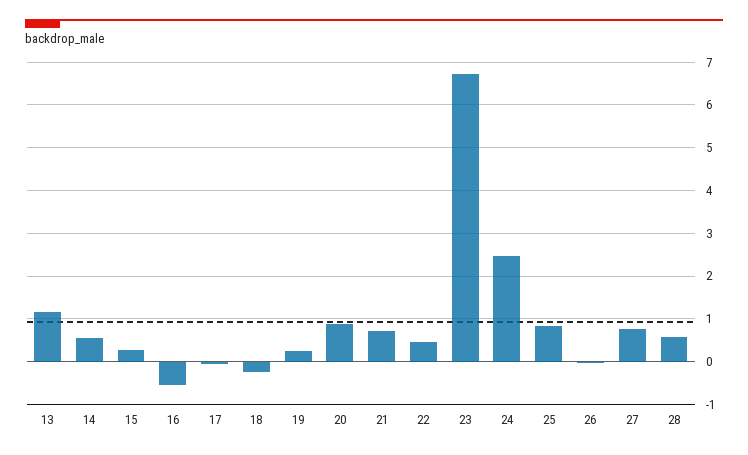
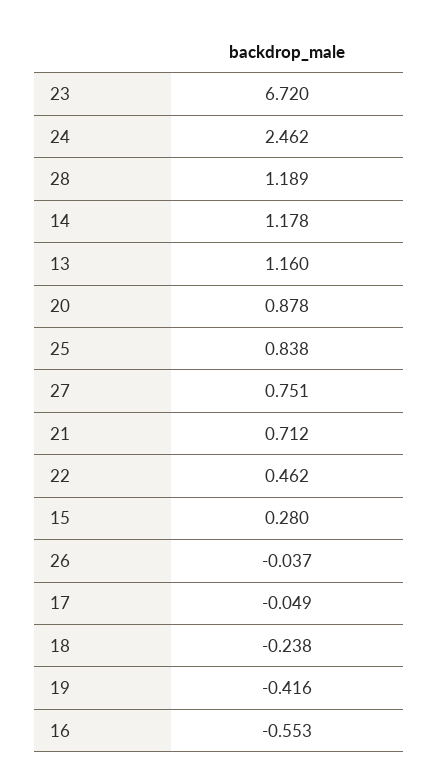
  {
    "13": 1.16,
-   "14": 0.6,
+   "14": 1.178,
    "15": 0.28,
    "16": -0.553,
    "17": -0.049,
    "18": -0.238,
-   "19": 0.2,
+   "19": -0.416,
    "20": 0.878,
    "21": 0.712,
    "22": 0.462,
    "23": 6.72,
    "24": 2.462,
    "25": 0.838,
    "26": -0.037,
    "27": 0.751,
-   "28": 0.6
+   "28": 1.189
  }

